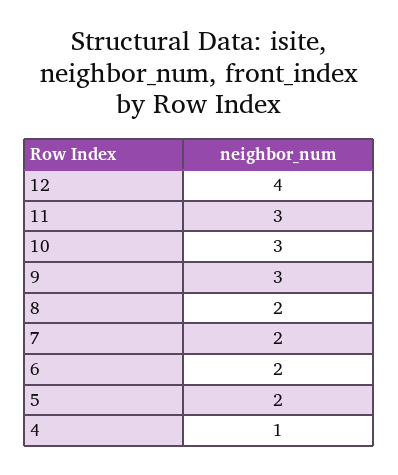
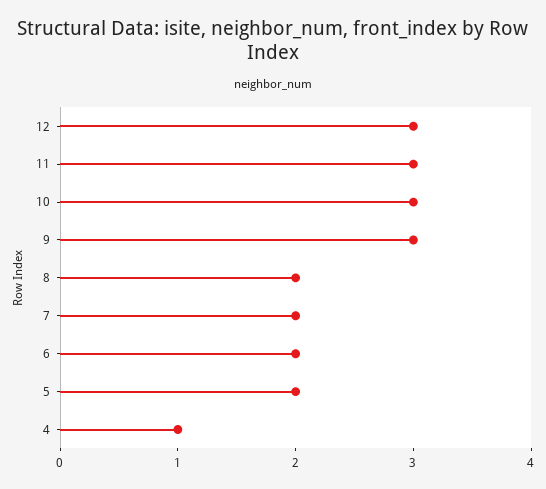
  {
-   "12": 4,
+   "12": 3,
    "11": 3,
    "10": 3,
    "9": 3,
    "8": 2,
    "7": 2,
    "6": 2,
    "5": 2,
    "4": 1
  }

